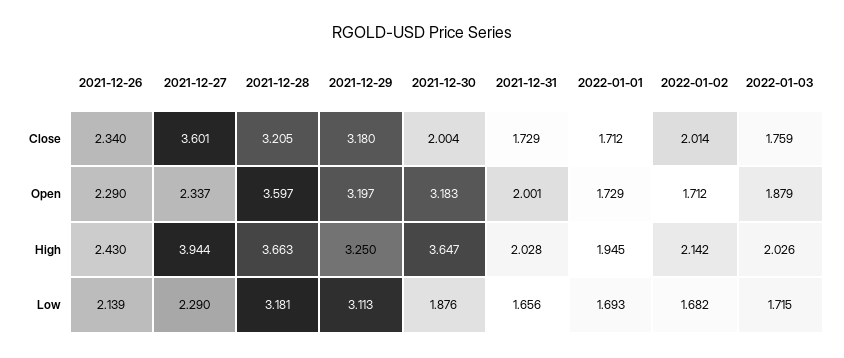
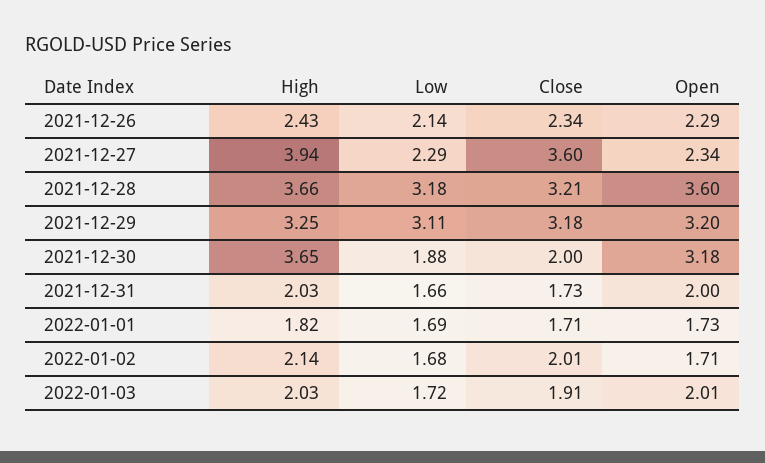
  {
    "2021-12-26": {
      "Close": 2.34,
      "Open": 2.29,
      "High": 2.43,
      "Low": 2.139
    },
    "2021-12-27": {
      "Close": 3.601,
      "Open": 2.337,
      "High": 3.944,
      "Low": 2.29
    },
    "2021-12-28": {
      "Close": 3.205,
      "Open": 3.597,
      "High": 3.663,
      "Low": 3.181
    },
    "2021-12-29": {
      "Close": 3.18,
      "Open": 3.197,
      "High": 3.25,
      "Low": 3.113
    },
    "2021-12-30": {
      "Close": 2.004,
      "Open": 3.183,
      "High": 3.647,
      "Low": 1.876
    },
    "2021-12-31": {
      "Close": 1.729,
      "Open": 2.001,
      "High": 2.028,
      "Low": 1.656
    },
    "2022-01-01": {
      "Close": 1.712,
      "Open": 1.729,
-     "High": 1.945,
+     "High": 1.82,
      "Low": 1.693
    },
    "2022-01-02": {
      "Close": 2.014,
      "Open": 1.712,
      "High": 2.142,
      "Low": 1.682
    },
    "2022-01-03": {
-     "Close": 1.759,
+     "Close": 1.91,
-     "Open": 1.879,
+     "Open": 2.01,
      "High": 2.026,
      "Low": 1.715
    }
  }

